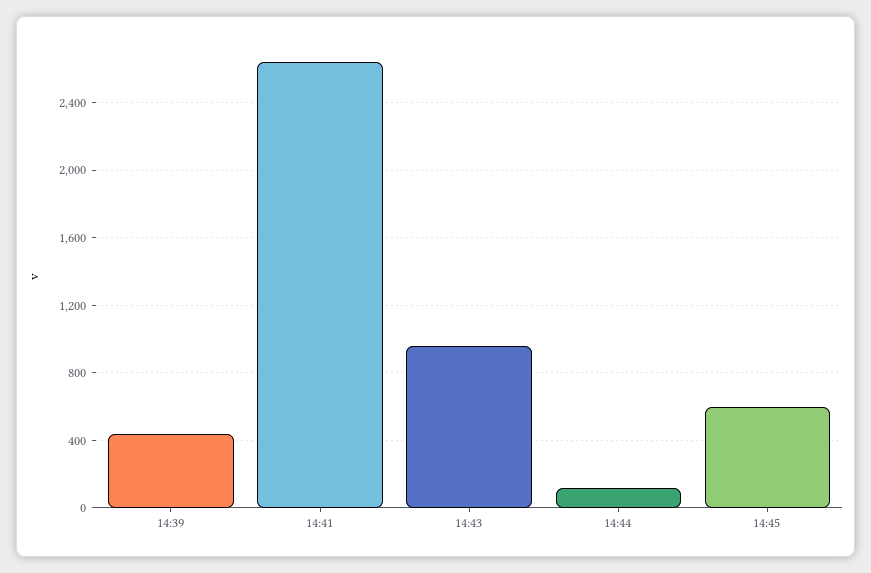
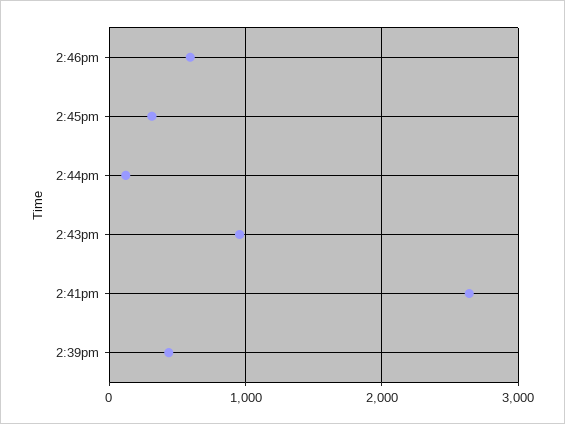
  {
    "14:39": 450,
    "14:41": 2650,
    "14:43": 950,
    "14:44": 100,
-   "14:45": 600
+   "14:45": 300,
+   "2:46pm": 600
  }

